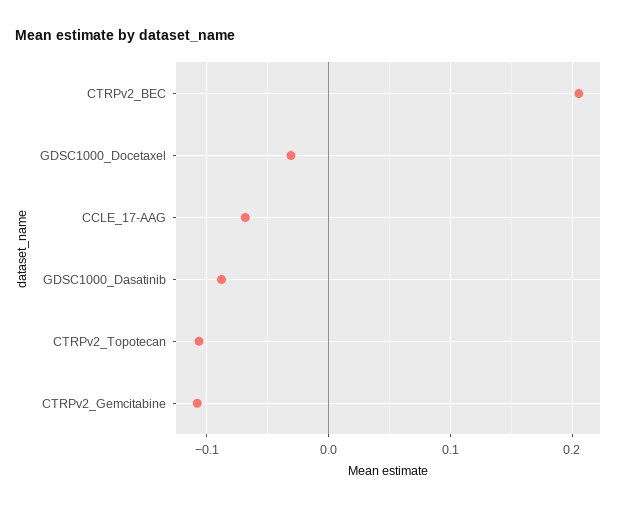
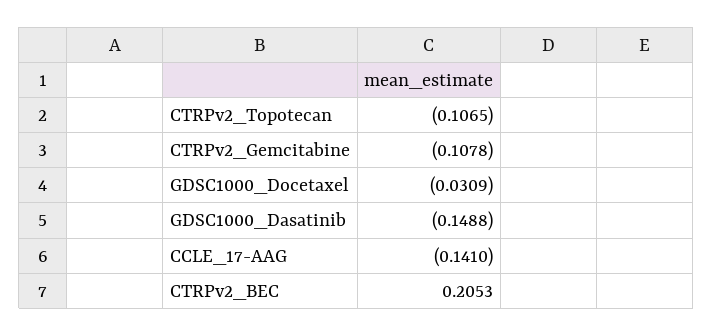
  {
    "CTRPv2_BEC": 0.2053,
    "GDSC1000_Docetaxel": -0.0309,
-   "CCLE_17-AAG": -0.07,
+   "CCLE_17-AAG": -0.141,
-   "GDSC1000_Dasatinib": -0.09,
+   "GDSC1000_Dasatinib": -0.1488,
    "CTRPv2_Topotecan": -0.1065,
    "CTRPv2_Gemcitabine": -0.1078
  }

